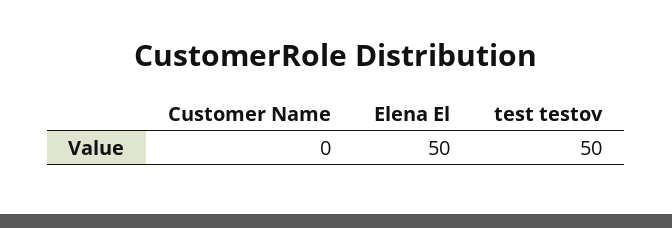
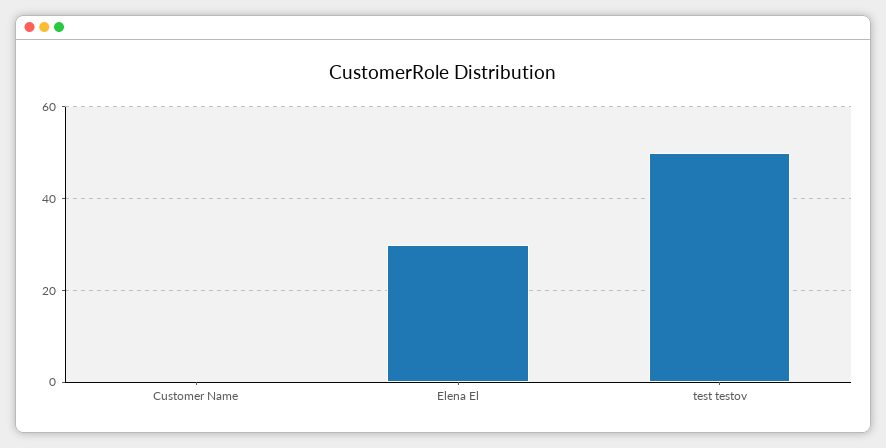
  {
    "Customer Name": 0,
-   "Elena El": 50,
+   "Elena El": 30,
    "test testov": 50
  }

